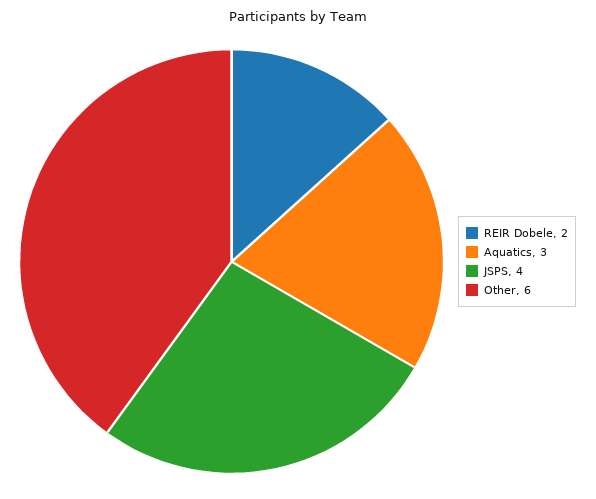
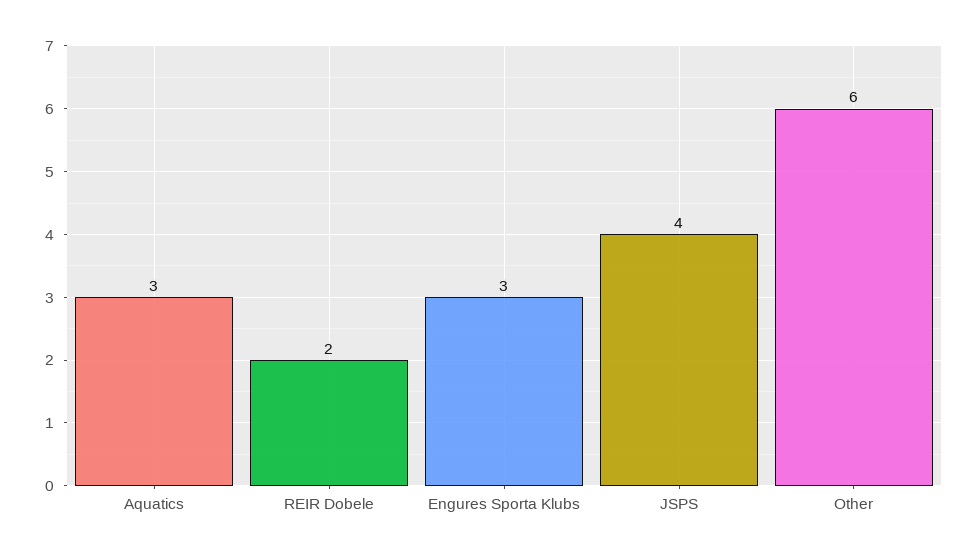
  {
    "REIR Dobele": 2,
    "Aquatics": 3,
    "JSPS": 4,
-   "Other": 6
+   "Other": 6,
+   "Engures Sporta Klubs": 3
  }

